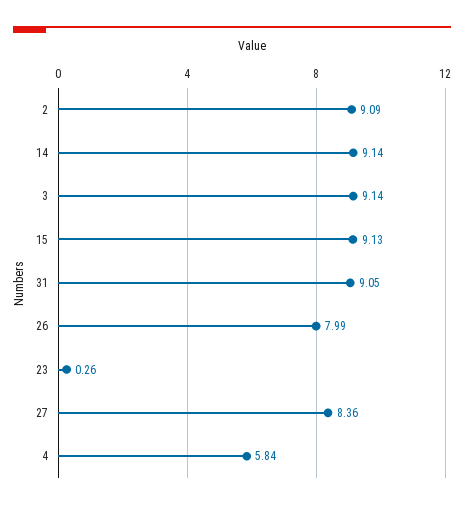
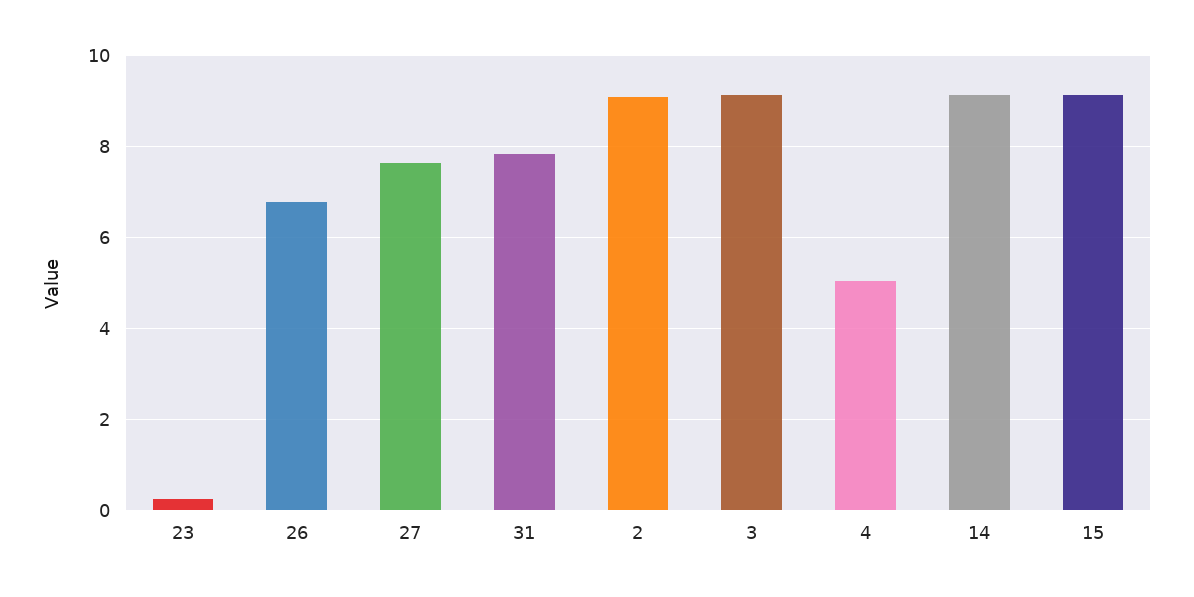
  {
    "2": 9.09,
    "14": 9.14,
    "3": 9.14,
    "15": 9.13,
-   "31": 9.05,
+   "31": 7.8,
-   "26": 7.99,
+   "26": 6.8,
    "23": 0.26,
-   "27": 8.36,
+   "27": 7.6,
-   "4": 5.84
+   "4": 5
  }

